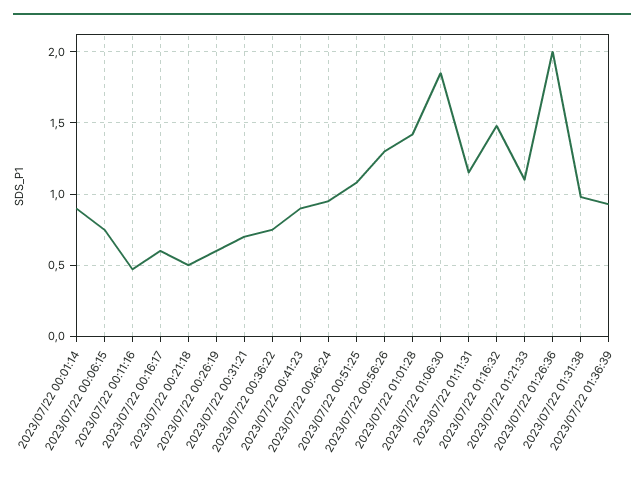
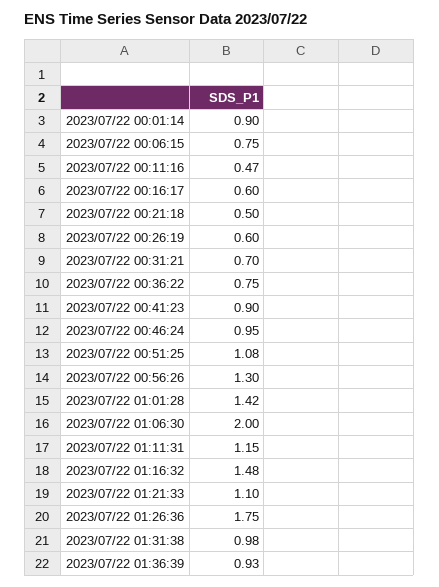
  {
    "2023/07/22 00:01:14": 0.9,
    "2023/07/22 00:06:15": 0.75,
    "2023/07/22 00:11:16": 0.47,
    "2023/07/22 00:16:17": 0.6,
    "2023/07/22 00:21:18": 0.5,
    "2023/07/22 00:26:19": 0.6,
    "2023/07/22 00:31:21": 0.7,
    "2023/07/22 00:36:22": 0.75,
    "2023/07/22 00:41:23": 0.9,
    "2023/07/22 00:46:24": 0.95,
    "2023/07/22 00:51:25": 1.08,
    "2023/07/22 00:56:26": 1.3,
    "2023/07/22 01:01:28": 1.42,
-   "2023/07/22 01:06:30": 1.85,
+   "2023/07/22 01:06:30": 2,
    "2023/07/22 01:11:31": 1.15,
    "2023/07/22 01:16:32": 1.48,
    "2023/07/22 01:21:33": 1.1,
-   "2023/07/22 01:26:36": 2,
+   "2023/07/22 01:26:36": 1.75,
    "2023/07/22 01:31:38": 0.98,
    "2023/07/22 01:36:39": 0.93
  }

